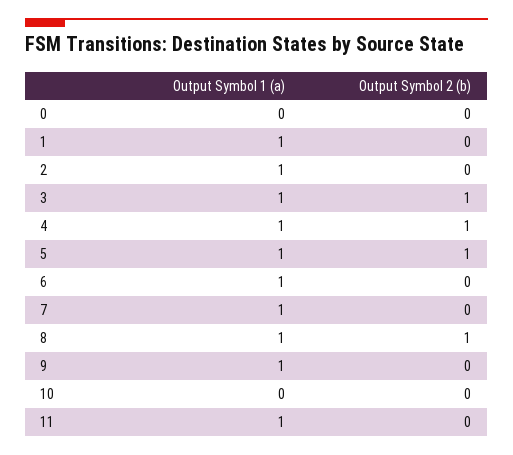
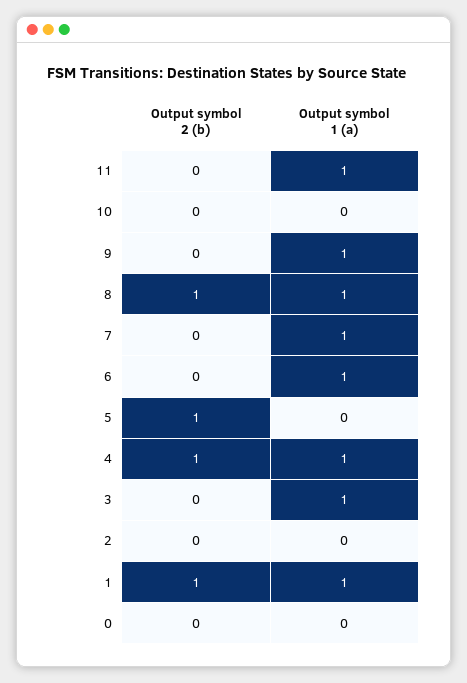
  {
    "Output Symbol 1 (a)": {
      "0": 0,
      "1": 1,
-     "2": 1,
+     "2": 0,
      "3": 1,
      "4": 1,
-     "5": 1,
+     "5": 0,
      "6": 1,
      "7": 1,
      "8": 1,
      "9": 1,
      "10": 0,
      "11": 1
    },
    "Output Symbol 2 (b)": {
      "0": 0,
-     "1": 0,
+     "1": 1,
      "2": 0,
-     "3": 1,
+     "3": 0,
      "4": 1,
      "5": 1,
      "6": 0,
      "7": 0,
      "8": 1,
      "9": 0,
      "10": 0,
      "11": 0
    }
  }

